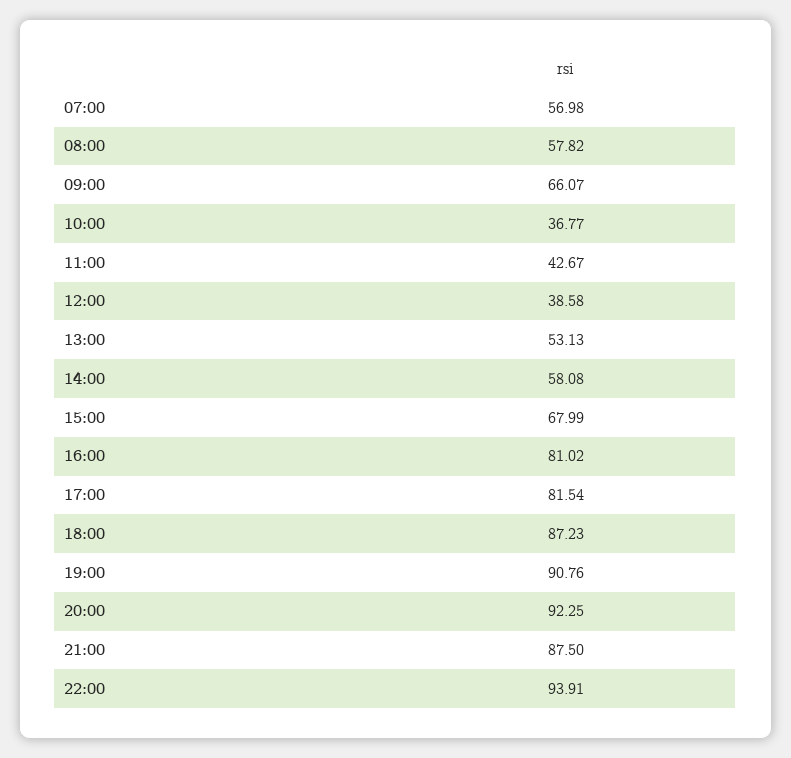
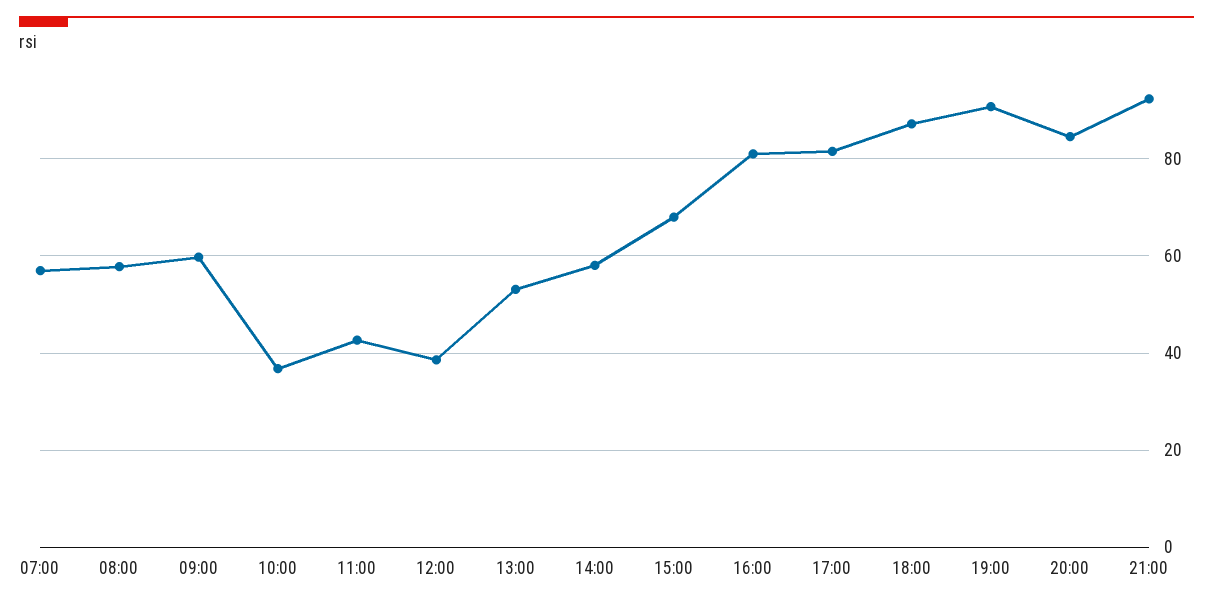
  {
    "07:00": 56.98,
    "08:00": 57.82,
-   "09:00": 66.07,
+   "09:00": 60,
    "10:00": 36.77,
    "11:00": 42.67,
    "12:00": 38.58,
    "13:00": 53.13,
    "14:00": 58.08,
    "15:00": 67.99,
    "16:00": 81.02,
    "17:00": 81.54,
    "18:00": 87.23,
    "19:00": 90.76,
-   "20:00": 92.25,
+   "20:00": 84,
-   "21:00": 87.5,
+   "21:00": 92
-   "22:00": 93.91
  }

